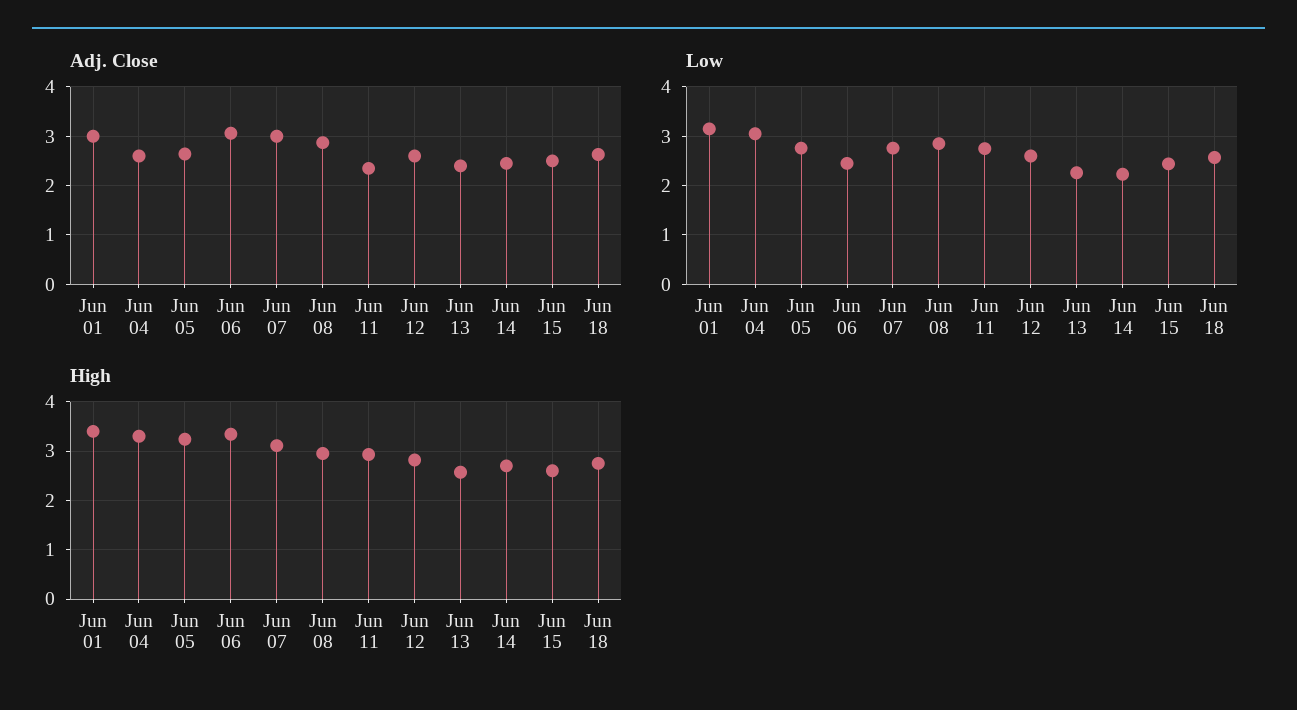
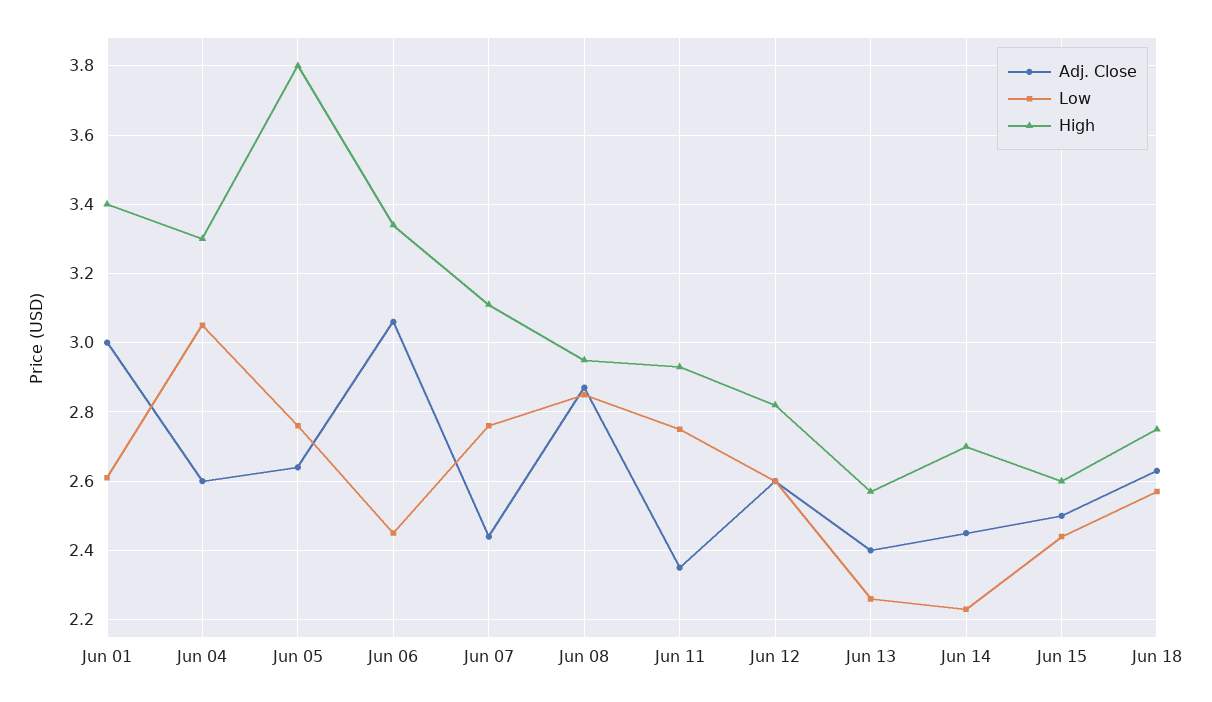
  {
    "Adj. Close": {
      "Jun 01": 3,
      "Jun 04": 2.6,
      "Jun 05": 2.65,
      "Jun 06": 3.05,
-     "Jun 07": 3,
+     "Jun 07": 2.45,
      "Jun 08": 2.85,
      "Jun 11": 2.35,
      "Jun 12": 2.6,
      "Jun 13": 2.4,
      "Jun 14": 2.45,
      "Jun 15": 2.5,
      "Jun 18": 2.65
    },
    "Low": {
-     "Jun 01": 3.2,
+     "Jun 01": 2.6,
      "Jun 04": 3.05,
      "Jun 05": 2.75,
      "Jun 06": 2.45,
      "Jun 07": 2.75,
      "Jun 08": 2.85,
      "Jun 11": 2.75,
      "Jun 12": 2.6,
      "Jun 13": 2.25,
      "Jun 14": 2.25,
      "Jun 15": 2.45,
      "Jun 18": 2.55
    },
    "High": {
      "Jun 01": 3.4,
      "Jun 04": 3.3,
-     "Jun 05": 3.2,
+     "Jun 05": 3.8,
      "Jun 06": 3.35,
      "Jun 07": 3.1,
      "Jun 08": 2.95,
      "Jun 11": 2.95,
      "Jun 12": 2.8,
      "Jun 13": 2.55,
      "Jun 14": 2.7,
      "Jun 15": 2.6,
      "Jun 18": 2.75
    }
  }

